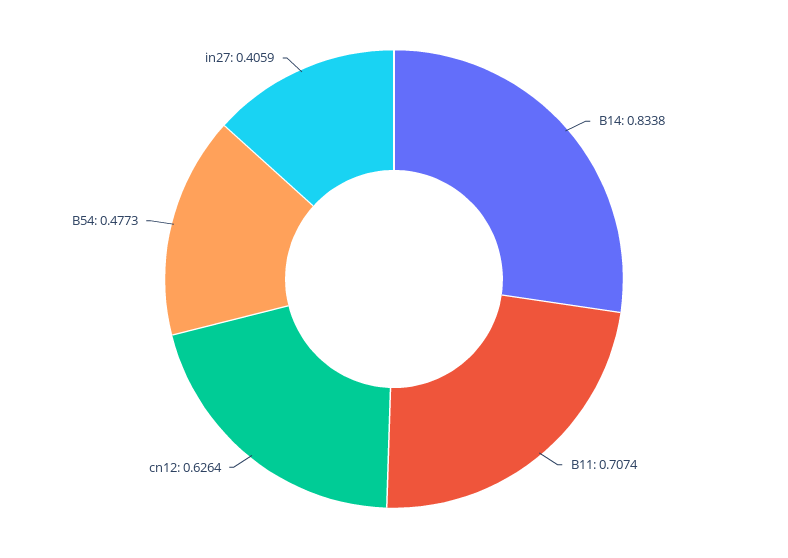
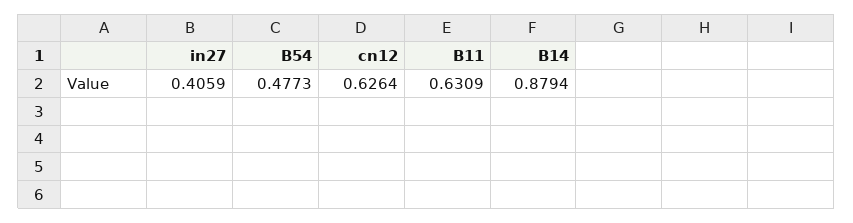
  {
-   "B14": 0.8338,
+   "B14": 0.8794,
-   "B11": 0.7074,
+   "B11": 0.6309,
    "cn12": 0.6264,
    "B54": 0.4773,
    "in27": 0.4059
  }

